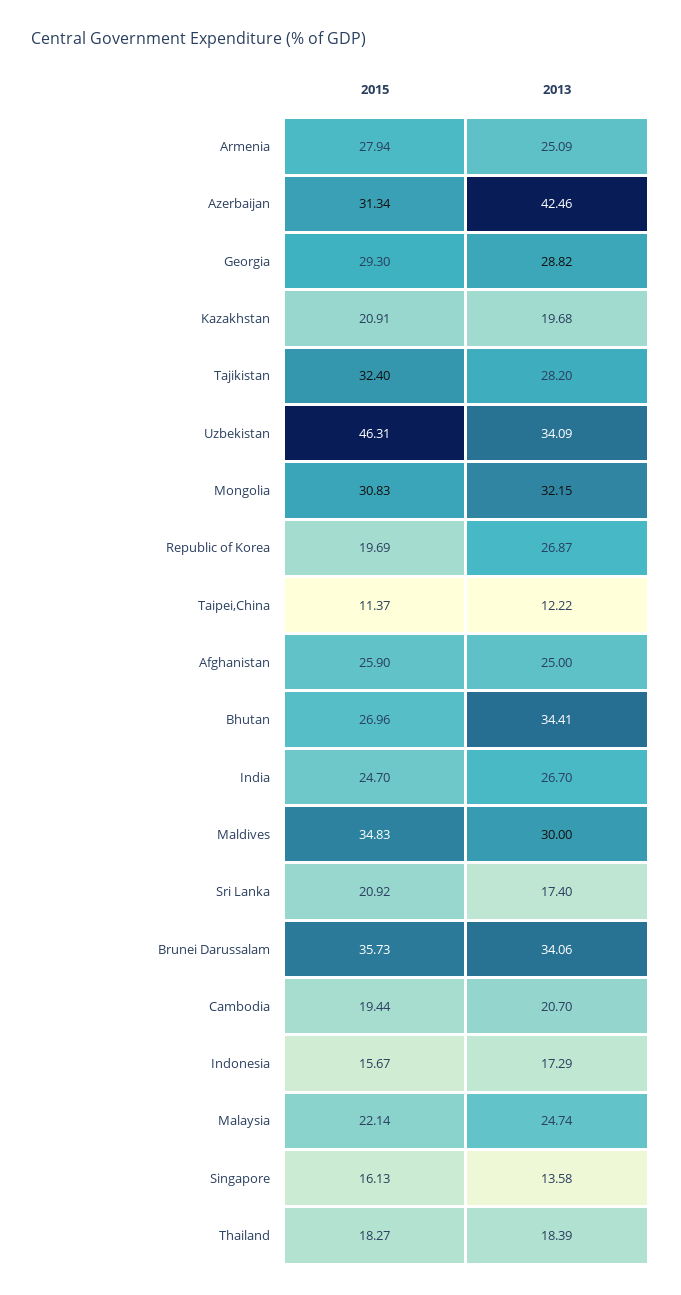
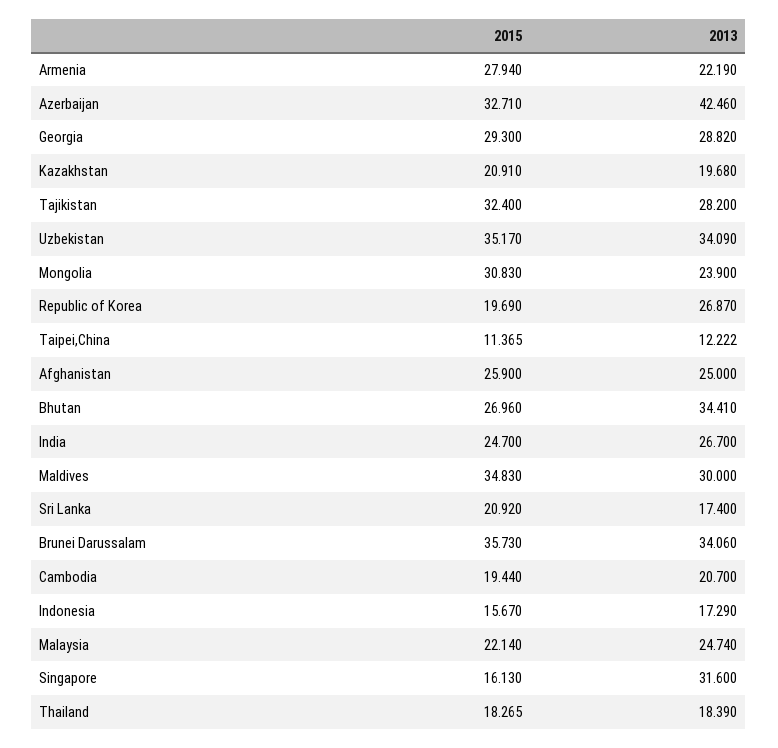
  {
    "2015": {
      "Armenia": 27.94,
-     "Azerbaijan": 31.34,
+     "Azerbaijan": 32.71,
      "Georgia": 29.3,
      "Kazakhstan": 20.91,
      "Tajikistan": 32.4,
-     "Uzbekistan": 46.31,
+     "Uzbekistan": 35.17,
      "Mongolia": 30.83,
      "Republic of Korea": 19.69,
      "Taipei,China": 11.365,
      "Afghanistan": 25.9,
      "Bhutan": 26.96,
      "India": 24.7,
      "Maldives": 34.83,
      "Sri Lanka": 20.92,
      "Brunei Darussalam": 35.73,
      "Cambodia": 19.44,
      "Indonesia": 15.67,
      "Malaysia": 22.14,
      "Singapore": 16.13,
      "Thailand": 18.265
    },
    "2013": {
-     "Armenia": 25.09,
+     "Armenia": 22.19,
      "Azerbaijan": 42.46,
      "Georgia": 28.82,
      "Kazakhstan": 19.68,
      "Tajikistan": 28.2,
      "Uzbekistan": 34.09,
-     "Mongolia": 32.15,
+     "Mongolia": 23.9,
      "Republic of Korea": 26.87,
      "Taipei,China": 12.222,
      "Afghanistan": 25,
      "Bhutan": 34.41,
      "India": 26.7,
      "Maldives": 30,
      "Sri Lanka": 17.4,
      "Brunei Darussalam": 34.06,
      "Cambodia": 20.7,
      "Indonesia": 17.29,
      "Malaysia": 24.74,
-     "Singapore": 13.58,
+     "Singapore": 31.6,
      "Thailand": 18.39
    }
  }

